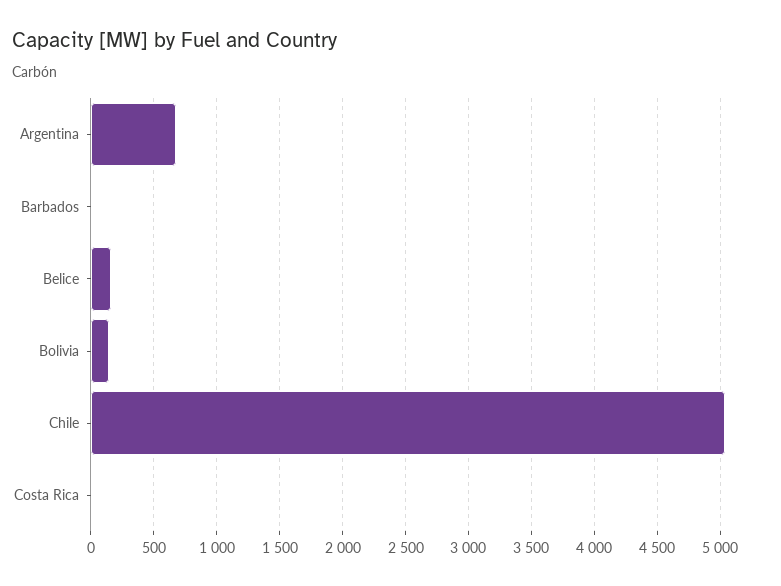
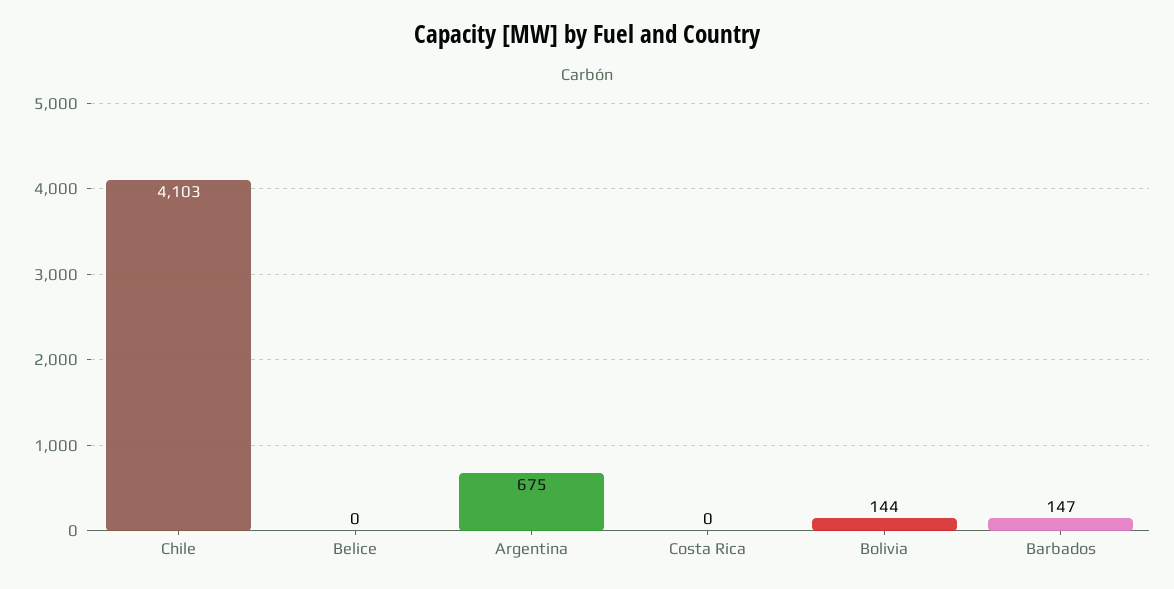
  {
    "Argentina": 675,
-   "Barbados": 0,
+   "Barbados": 147,
-   "Belice": 150,
+   "Belice": 0,
    "Bolivia": 144,
-   "Chile": 5050,
+   "Chile": 4103,
    "Costa Rica": 0
  }

